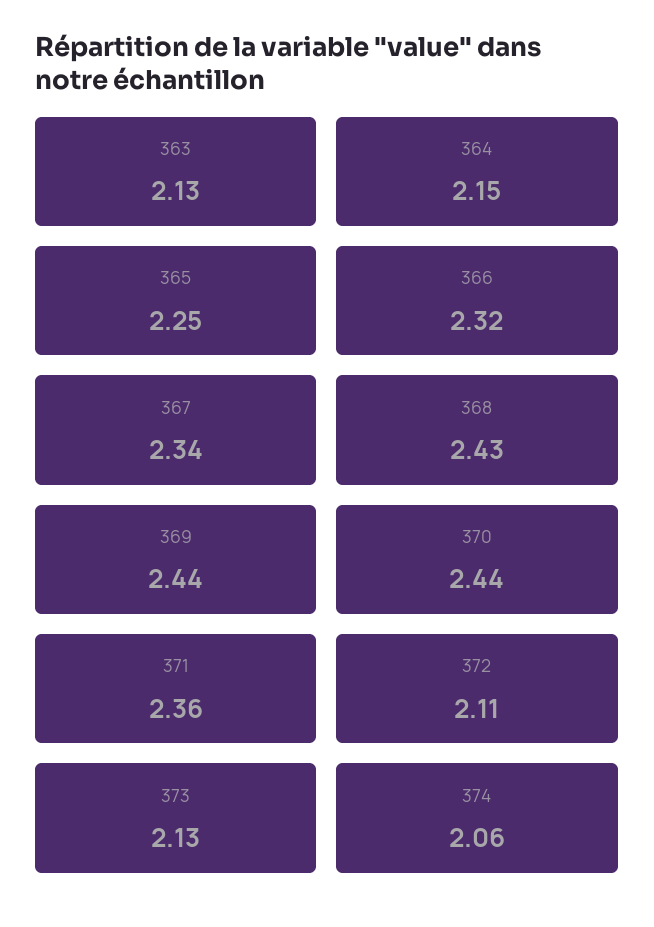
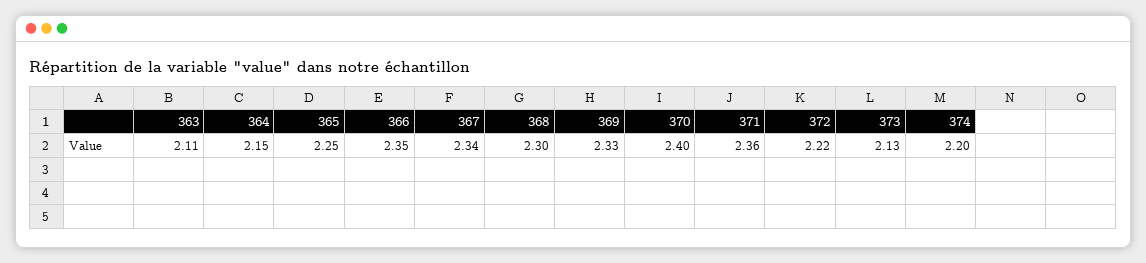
  {
-   "363": 2.13,
+   "363": 2.11,
    "364": 2.15,
    "365": 2.25,
-   "366": 2.32,
+   "366": 2.35,
    "367": 2.34,
-   "368": 2.43,
+   "368": 2.3,
-   "369": 2.44,
+   "369": 2.33,
-   "370": 2.44,
+   "370": 2.4,
    "371": 2.36,
-   "372": 2.11,
+   "372": 2.22,
    "373": 2.13,
-   "374": 2.06
+   "374": 2.2
  }

